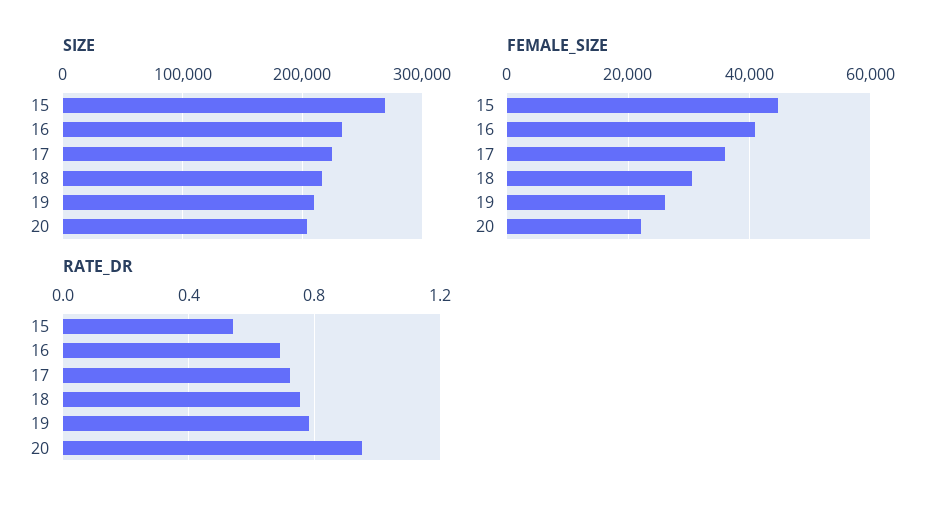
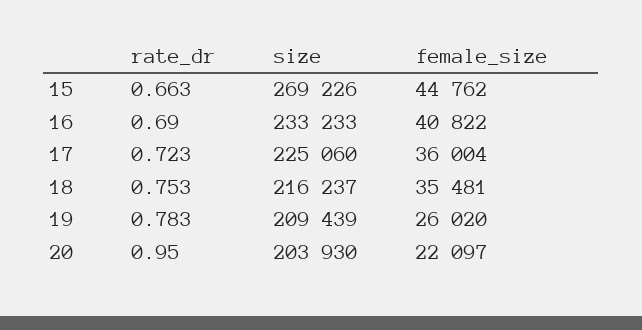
  {
    "SIZE": {
      "15": 269226,
      "16": 233233,
      "17": 225060,
      "18": 216237,
      "19": 209439,
      "20": 203930
    },
    "FEMALE_SIZE": {
      "15": 44762,
      "16": 40822,
      "17": 36004,
-     "18": 30000,
+     "18": 35481,
      "19": 26020,
      "20": 22097
    },
    "RATE_DR": {
-     "15": 0.55,
+     "15": 0.663,
      "16": 0.69,
      "17": 0.723,
      "18": 0.753,
      "19": 0.783,
      "20": 0.95
    }
  }

